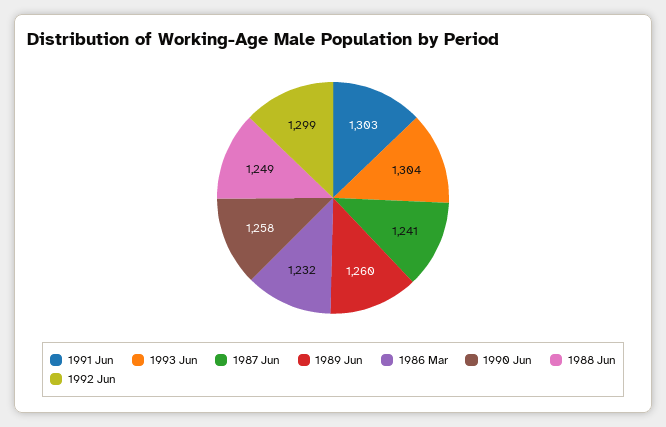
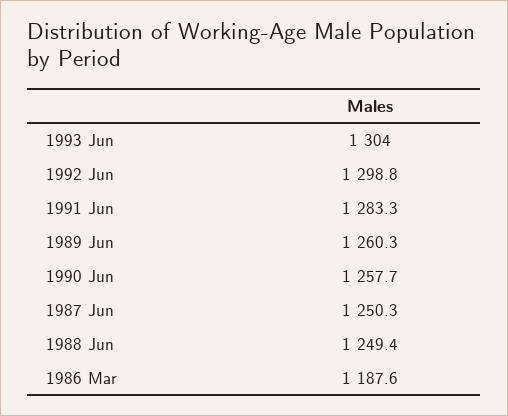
  {
-   "1991 Jun": 1303,
+   "1991 Jun": 1283.3,
    "1993 Jun": 1304,
-   "1987 Jun": 1241,
+   "1987 Jun": 1250.3,
    "1989 Jun": 1260.3,
-   "1986 Mar": 1232,
+   "1986 Mar": 1187.6,
    "1990 Jun": 1257.7,
    "1988 Jun": 1249.4,
    "1992 Jun": 1298.8
  }

